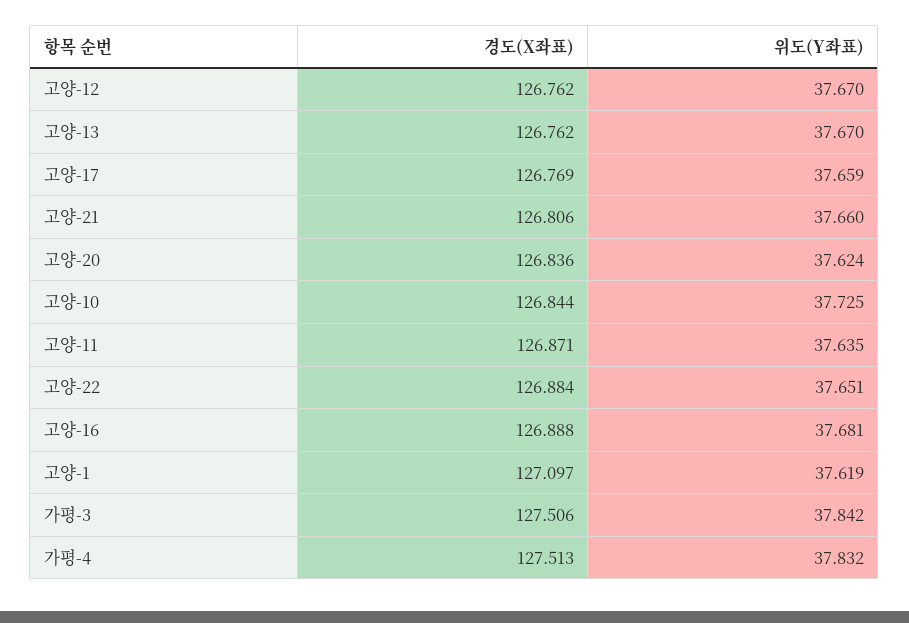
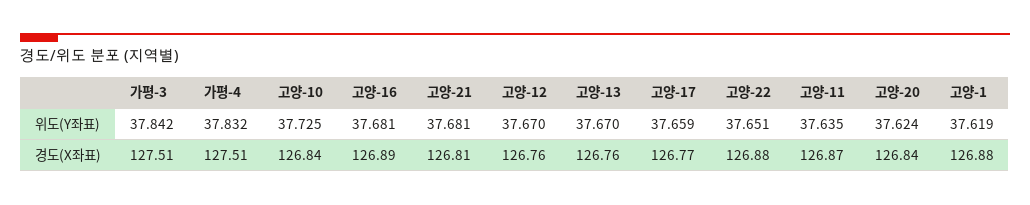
  {
    "경도(X좌표)": {
      "고양-12": 126.762,
      "고양-13": 126.762,
      "고양-17": 126.769,
      "고양-21": 126.806,
      "고양-20": 126.836,
      "고양-10": 126.844,
      "고양-11": 126.871,
      "고양-22": 126.884,
      "고양-16": 126.888,
-     "고양-1": 127.097,
+     "고양-1": 126.88,
      "가평-3": 127.506,
      "가평-4": 127.513
    },
    "위도(Y좌표)": {
      "고양-12": 37.67,
      "고양-13": 37.67,
      "고양-17": 37.659,
-     "고양-21": 37.66,
+     "고양-21": 37.681,
      "고양-20": 37.624,
      "고양-10": 37.725,
      "고양-11": 37.635,
      "고양-22": 37.651,
      "고양-16": 37.681,
      "고양-1": 37.619,
      "가평-3": 37.842,
      "가평-4": 37.832
    }
  }

